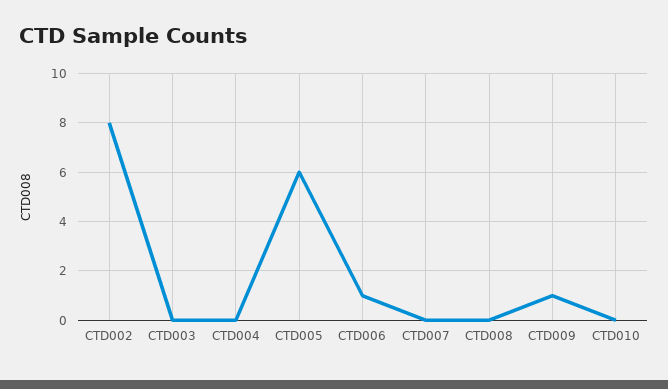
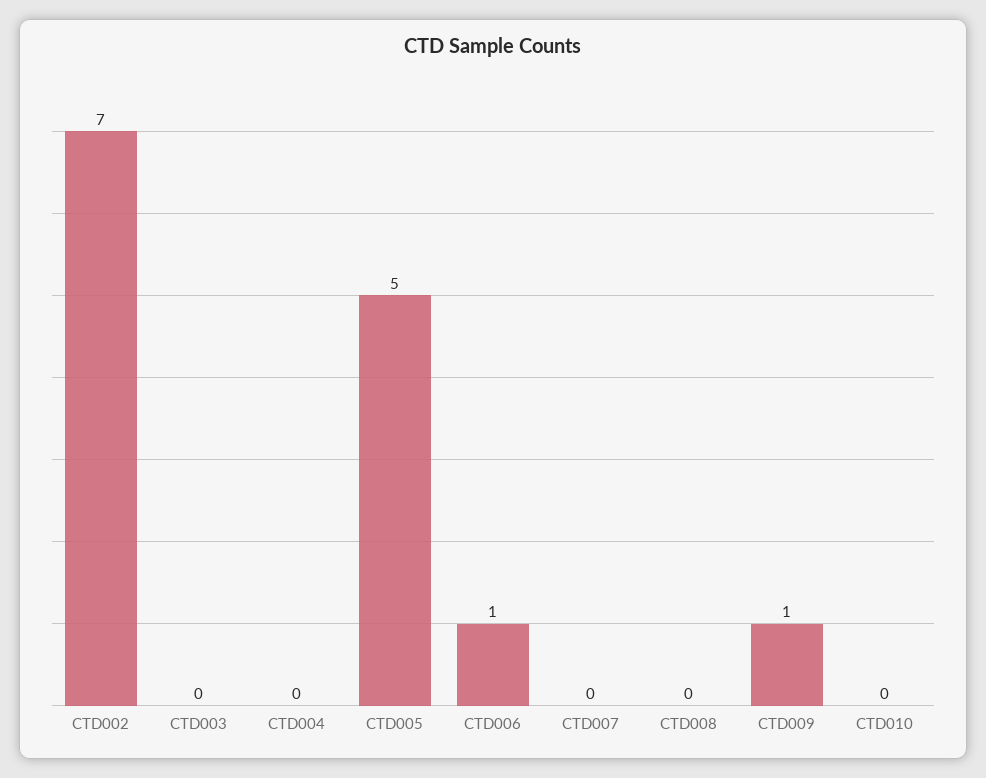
  {
-   "CTD002": 8,
+   "CTD002": 7,
    "CTD003": 0,
    "CTD004": 0,
-   "CTD005": 6,
+   "CTD005": 5,
    "CTD006": 1,
    "CTD007": 0,
    "CTD008": 0,
    "CTD009": 1,
    "CTD010": 0
  }

